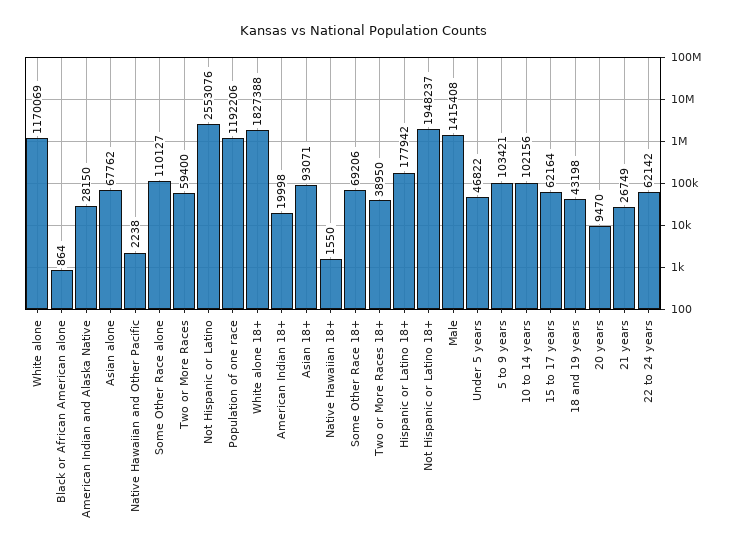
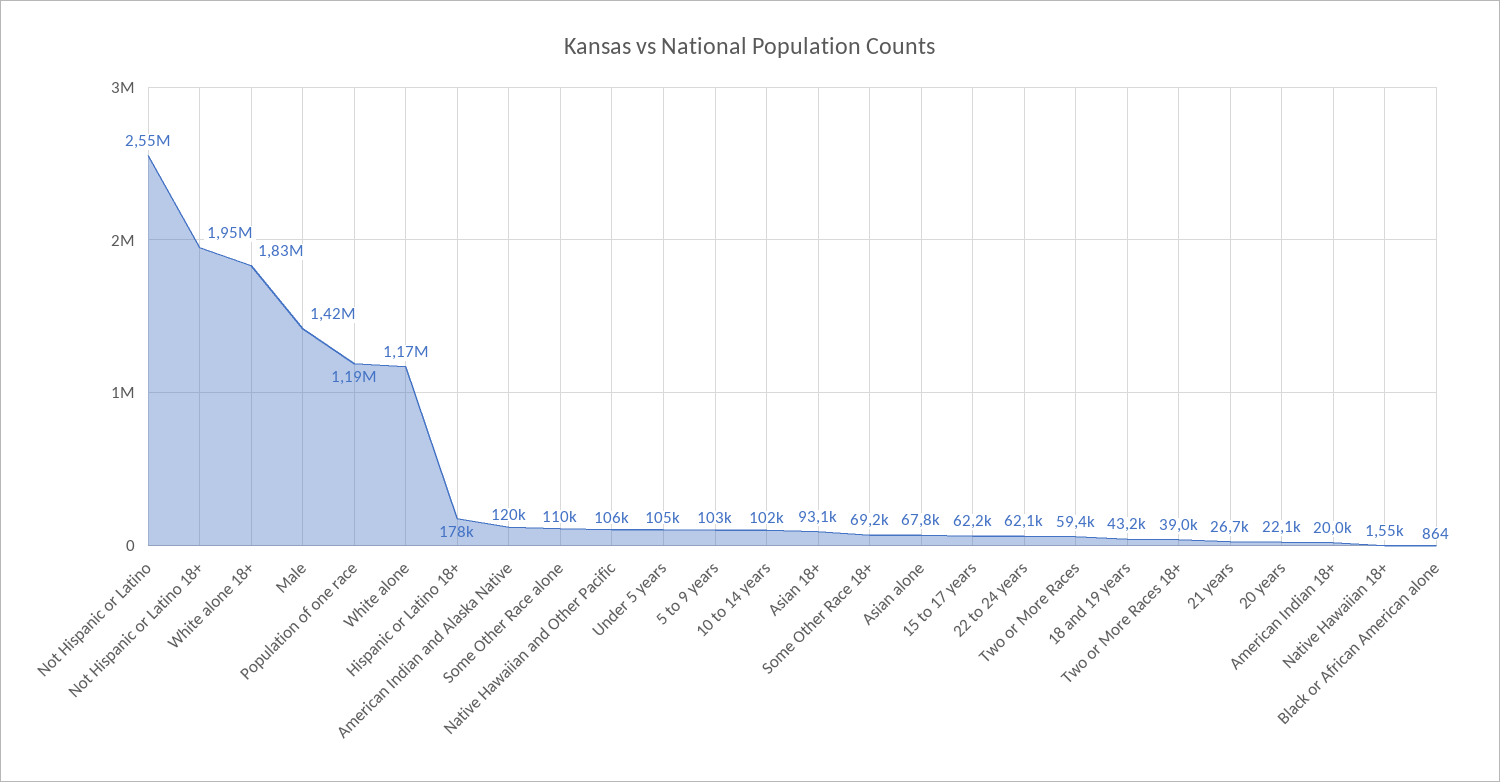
  {
    "White alone": 1170069,
    "Black or African American alone": 864,
-   "American Indian and Alaska Native": 28150,
+   "American Indian and Alaska Native": 120000,
    "Asian alone": 67762,
-   "Native Hawaiian and Other Pacific": 2238,
+   "Native Hawaiian and Other Pacific": 106000,
    "Some Other Race alone": 110127,
    "Two or More Races": 59400,
    "Not Hispanic or Latino": 2553076,
    "Population of one race": 1192206,
    "White alone 18+": 1827388,
    "American Indian 18+": 19998,
    "Asian 18+": 93071,
    "Native Hawaiian 18+": 1550,
    "Some Other Race 18+": 69206,
    "Two or More Races 18+": 38950,
    "Hispanic or Latino 18+": 177942,
    "Not Hispanic or Latino 18+": 1948237,
    "Male": 1415408,
-   "Under 5 years": 46822,
+   "Under 5 years": 105000,
    "5 to 9 years": 103421,
    "10 to 14 years": 102156,
    "15 to 17 years": 62164,
    "18 and 19 years": 43198,
-   "20 years": 9470,
+   "20 years": 22100,
    "21 years": 26749,
    "22 to 24 years": 62142
  }

